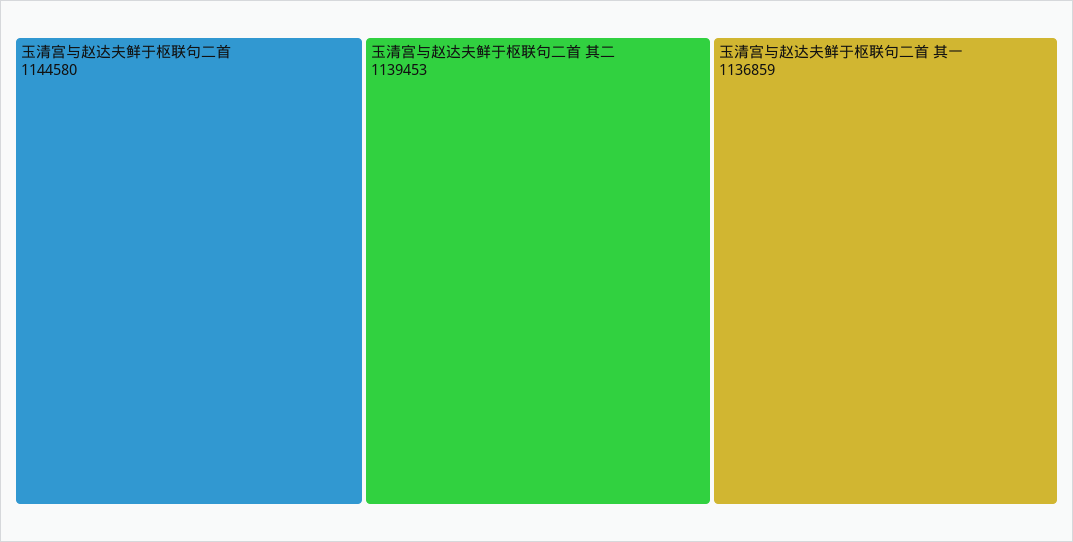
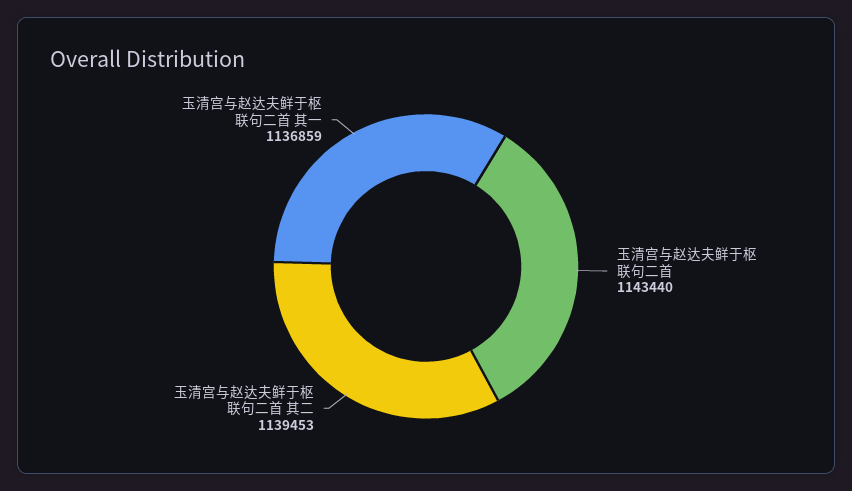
  {
-   "玉清宫与赵达夫鲜于枢联句二首": 1144580,
+   "玉清宫与赵达夫鲜于枢联句二首": 1143440,
    "玉清宫与赵达夫鲜于枢联句二首 其二": 1139453,
    "玉清宫与赵达夫鲜于枢联句二首 其一": 1136859
  }

